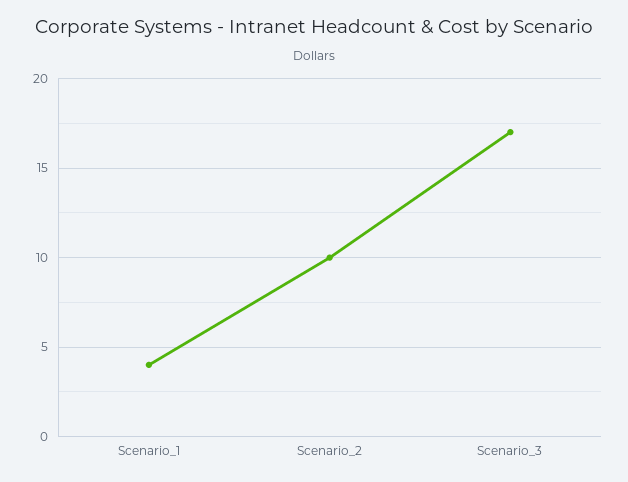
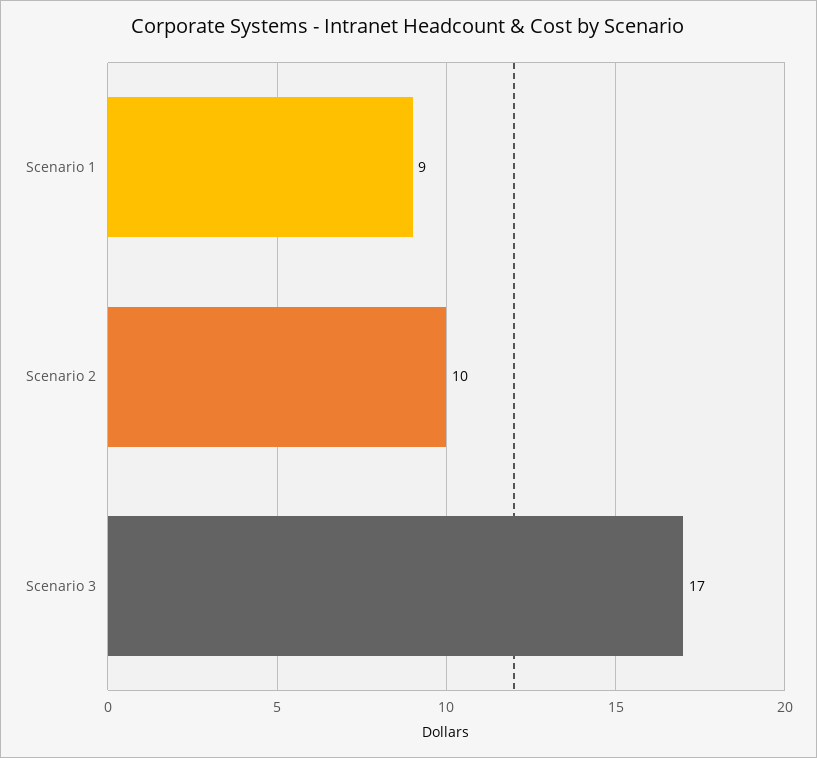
  {
-   "Scenario_1": 4,
+   "Scenario_1": 9,
    "Scenario_2": 10,
    "Scenario_3": 17
  }

